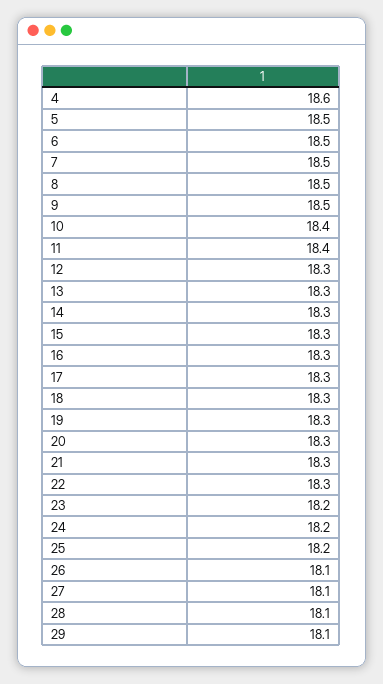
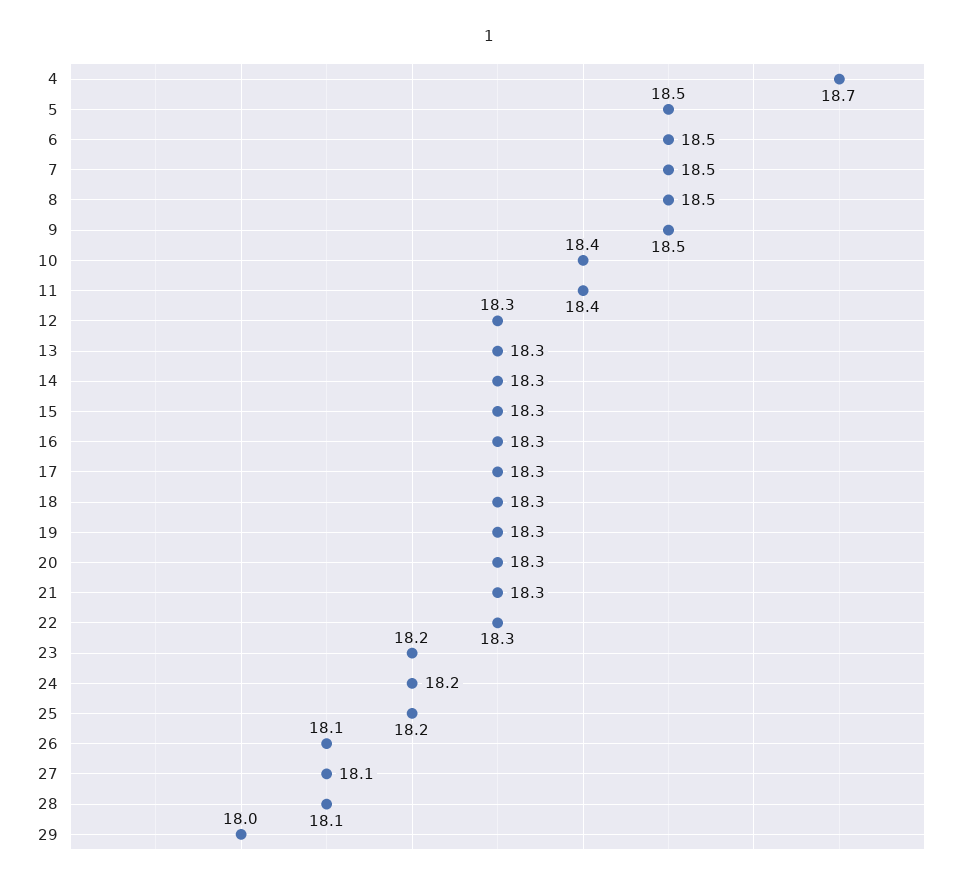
  {
-   "4": 18.6,
+   "4": 18.7,
    "5": 18.5,
    "6": 18.5,
    "7": 18.5,
    "8": 18.5,
    "9": 18.5,
    "10": 18.4,
    "11": 18.4,
    "12": 18.3,
    "13": 18.3,
    "14": 18.3,
    "15": 18.3,
    "16": 18.3,
    "17": 18.3,
    "18": 18.3,
    "19": 18.3,
    "20": 18.3,
    "21": 18.3,
    "22": 18.3,
    "23": 18.2,
    "24": 18.2,
    "25": 18.2,
    "26": 18.1,
    "27": 18.1,
    "28": 18.1,
-   "29": 18.1
+   "29": 18
  }

